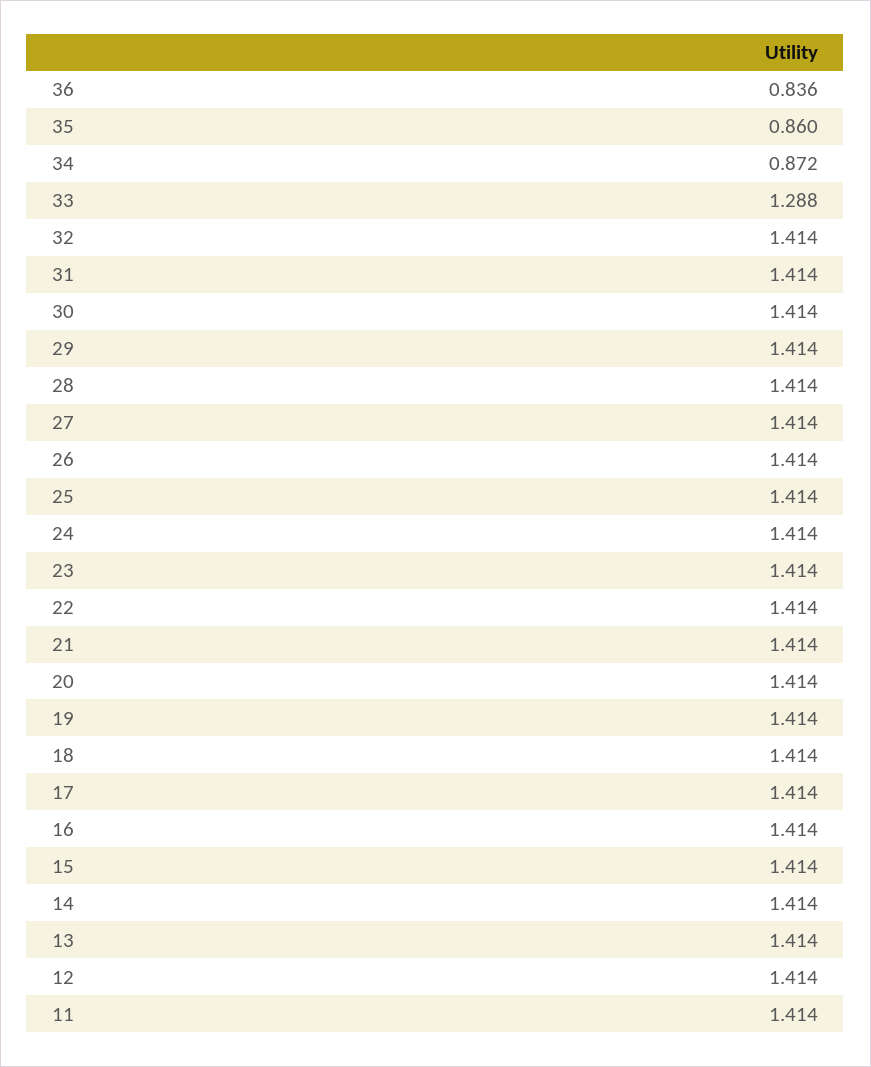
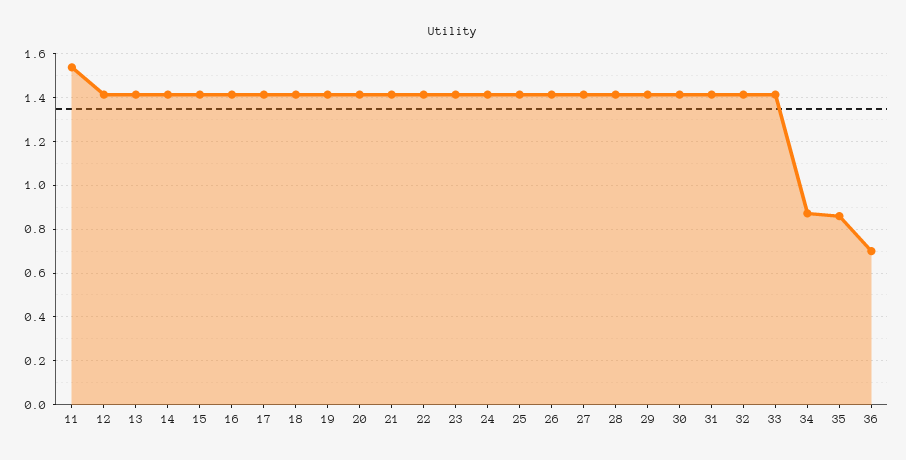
  {
-   "36": 0.836,
+   "36": 0.7,
    "35": 0.86,
    "34": 0.872,
-   "33": 1.288,
+   "33": 1.4,
    "32": 1.414,
    "31": 1.414,
    "30": 1.414,
    "29": 1.414,
    "28": 1.414,
    "27": 1.414,
    "26": 1.414,
    "25": 1.414,
    "24": 1.414,
    "23": 1.414,
    "22": 1.414,
    "21": 1.414,
    "20": 1.414,
    "19": 1.414,
    "18": 1.414,
    "17": 1.414,
    "16": 1.414,
    "15": 1.414,
    "14": 1.414,
    "13": 1.414,
    "12": 1.414,
-   "11": 1.414
+   "11": 1.55
  }

